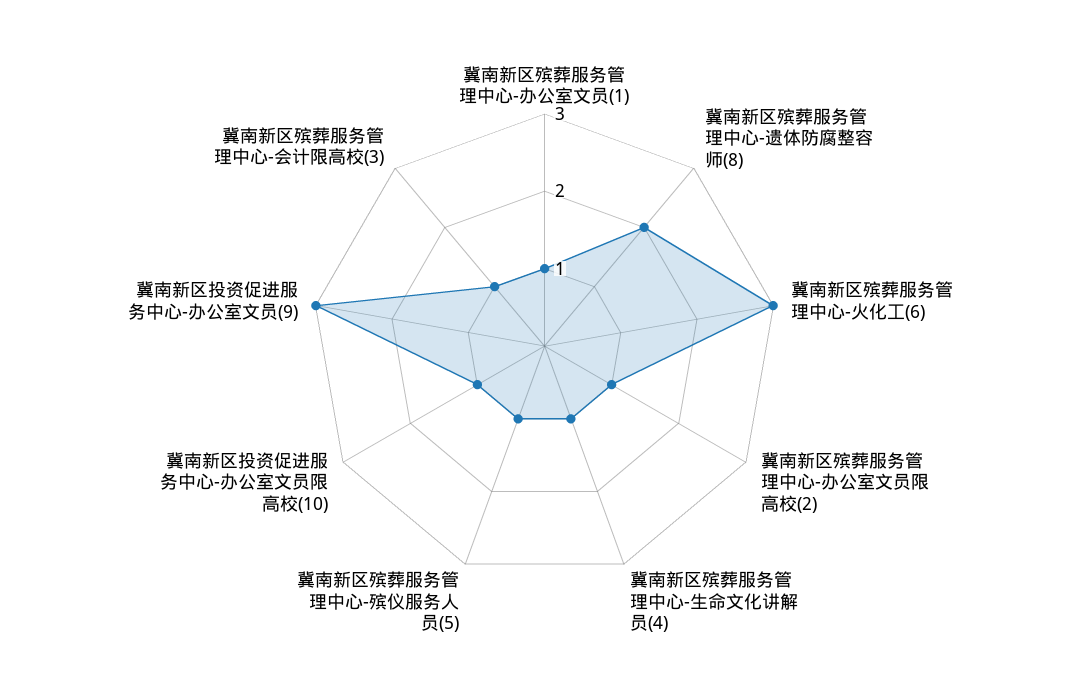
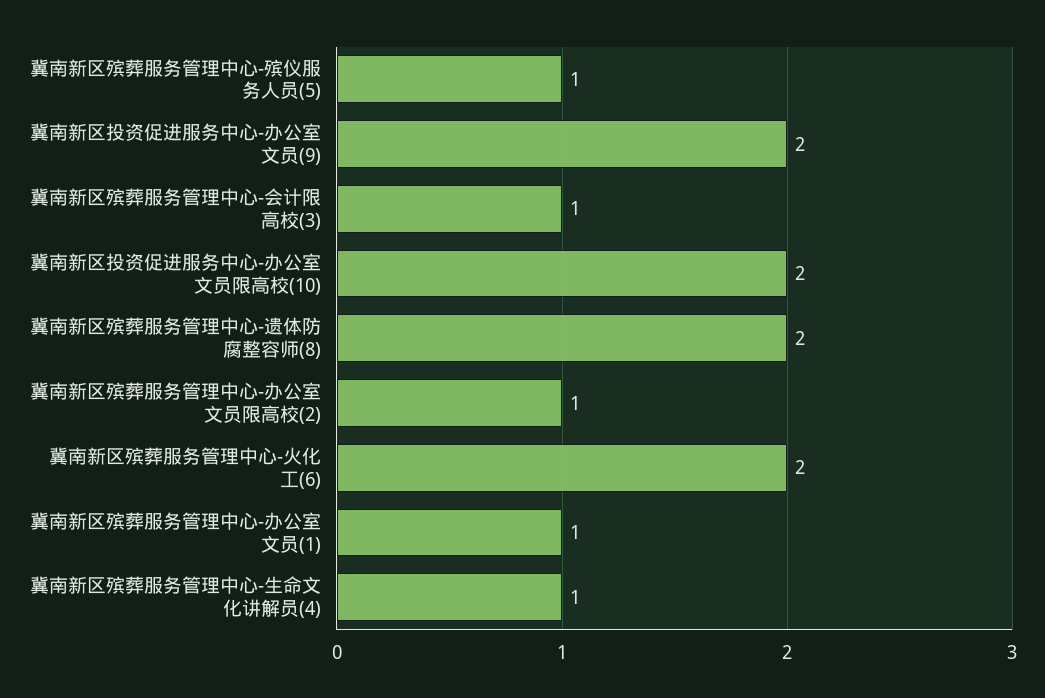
  {
    "冀南新区殡葬服务管理中心-办公室文员(1)": 1,
    "冀南新区殡葬服务管理中心-遗体防腐整容师(8)": 2,
-   "冀南新区殡葬服务管理中心-火化工(6)": 3,
+   "冀南新区殡葬服务管理中心-火化工(6)": 2,
    "冀南新区殡葬服务管理中心-办公室文员限高校(2)": 1,
    "冀南新区殡葬服务管理中心-生命文化讲解员(4)": 1,
    "冀南新区殡葬服务管理中心-殡仪服务人员(5)": 1,
-   "冀南新区投资促进服务中心-办公室文员限高校(10)": 1,
+   "冀南新区投资促进服务中心-办公室文员限高校(10)": 2,
-   "冀南新区投资促进服务中心-办公室文员(9)": 3,
+   "冀南新区投资促进服务中心-办公室文员(9)": 2,
    "冀南新区殡葬服务管理中心-会计限高校(3)": 1
  }

